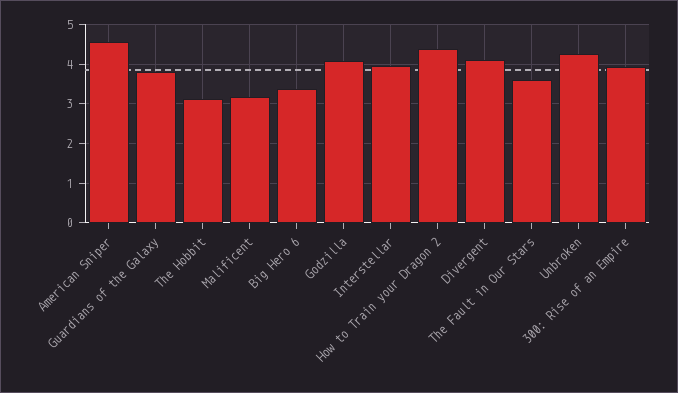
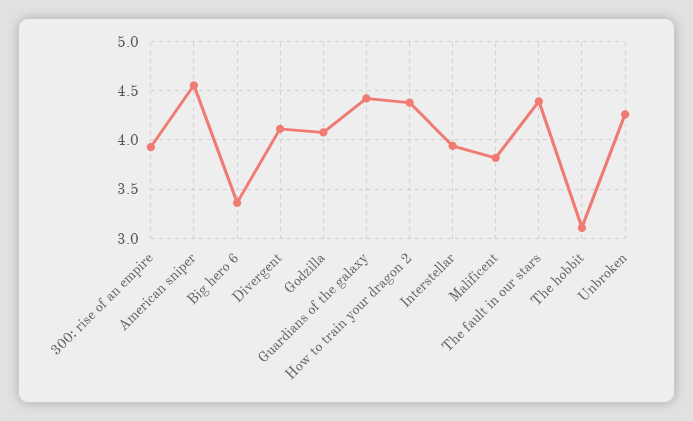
  {
    "American Sniper": 4.6,
-   "Guardians of the Galaxy": 3.8,
+   "Guardians of the Galaxy": 4.4,
    "The Hobbit": 3.1,
-   "Malificent": 3.2,
+   "Malificent": 3.8,
    "Big Hero 6": 3.4,
    "Godzilla": 4.1,
    "Interstellar": 3.9,
    "How to Train your Dragon 2": 4.4,
    "Divergent": 4.1,
-   "The Fault in Our Stars": 3.6,
+   "The Fault in Our Stars": 4.4,
    "Unbroken": 4.3,
    "300: Rise of an Empire": 3.9
  }

